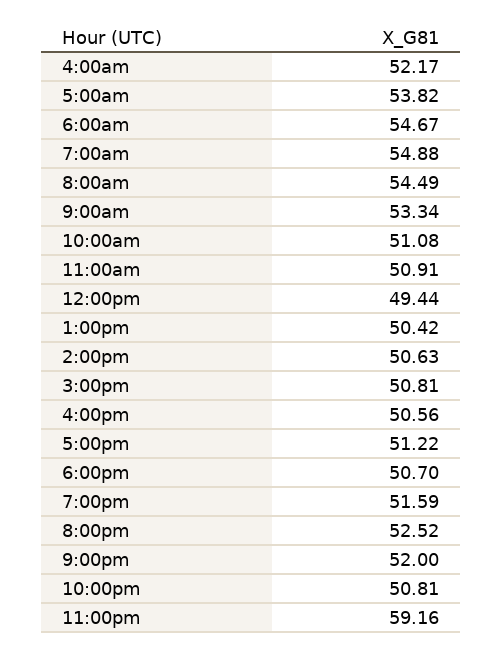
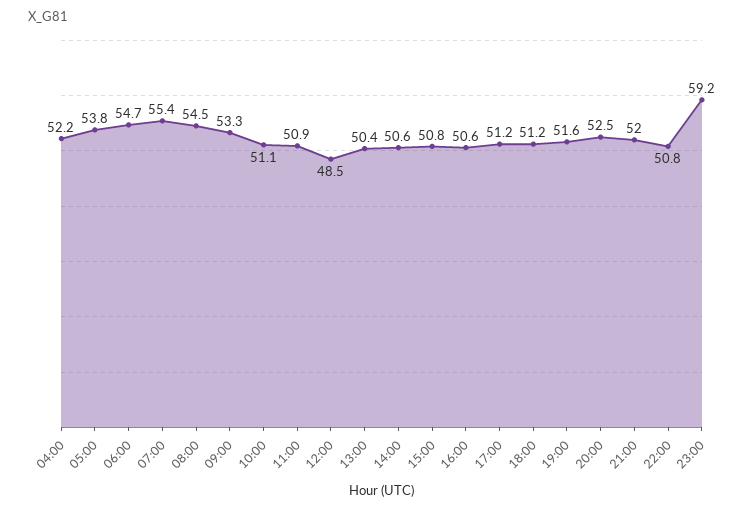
  {
    "4:00am": 52.17,
    "5:00am": 53.82,
    "6:00am": 54.67,
-   "7:00am": 54.88,
+   "7:00am": 55.4,
    "8:00am": 54.49,
    "9:00am": 53.34,
    "10:00am": 51.08,
    "11:00am": 50.91,
-   "12:00pm": 49.44,
+   "12:00pm": 48.5,
    "1:00pm": 50.42,
    "2:00pm": 50.63,
    "3:00pm": 50.81,
    "4:00pm": 50.56,
    "5:00pm": 51.22,
-   "6:00pm": 50.7,
+   "6:00pm": 51.2,
    "7:00pm": 51.59,
    "8:00pm": 52.52,
    "9:00pm": 52,
    "10:00pm": 50.81,
    "11:00pm": 59.16
  }

